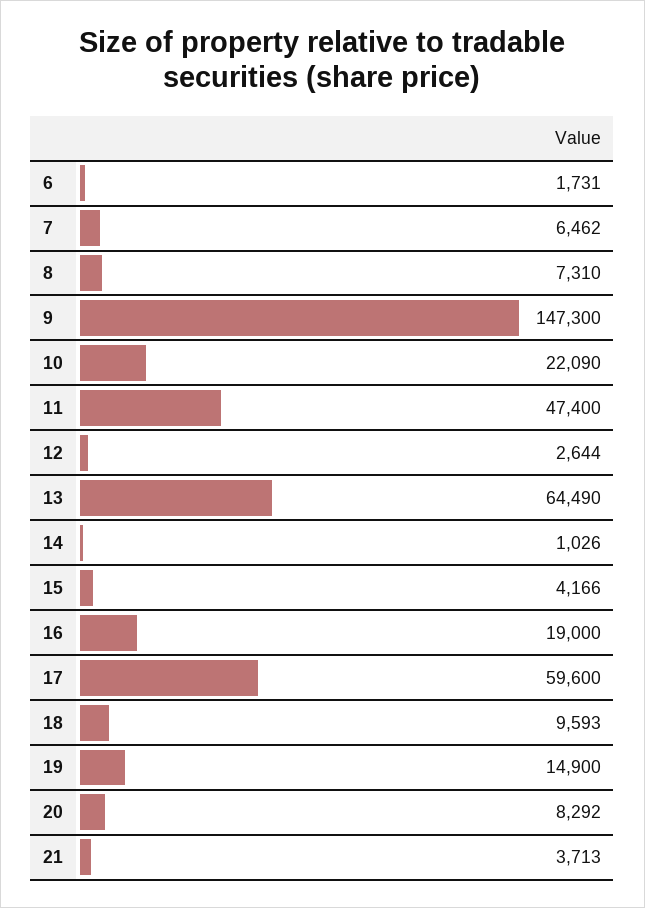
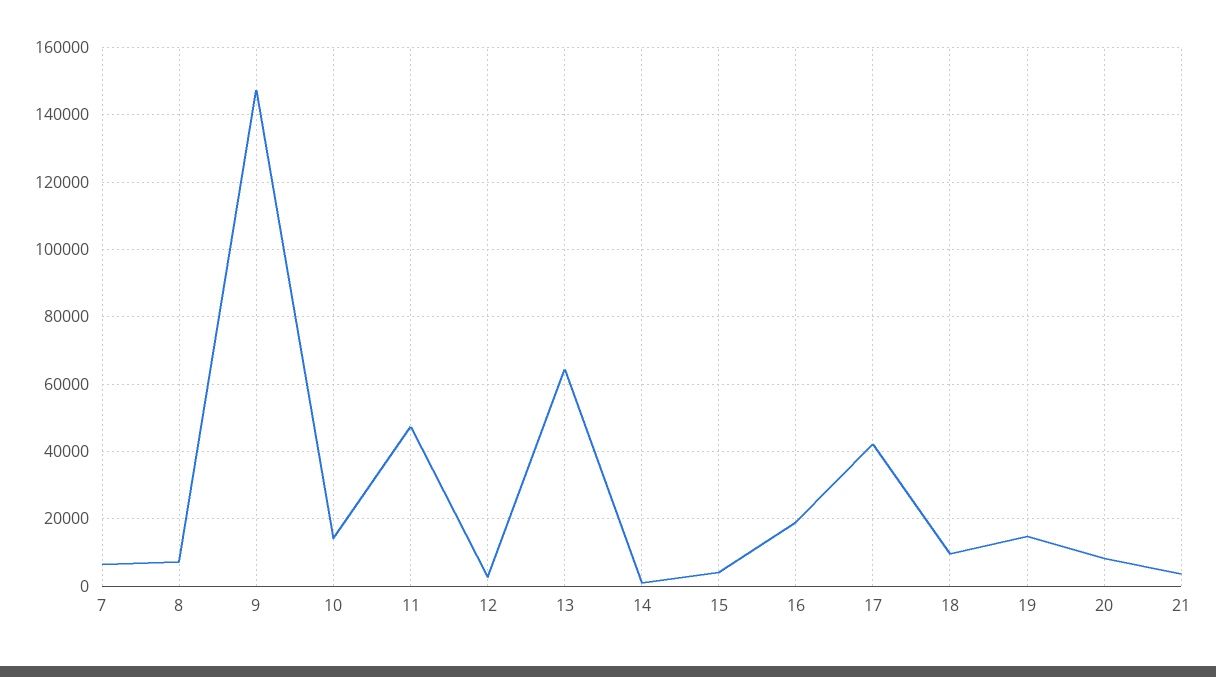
  {
-   "6": 1731,
    "7": 6462,
    "8": 7310,
    "9": 147300,
-   "10": 22090,
+   "10": 14000,
    "11": 47400,
    "12": 2644,
    "13": 64490,
    "14": 1026,
    "15": 4166,
    "16": 19000,
-   "17": 59600,
+   "17": 42000,
    "18": 9593,
    "19": 14900,
    "20": 8292,
    "21": 3713
  }

